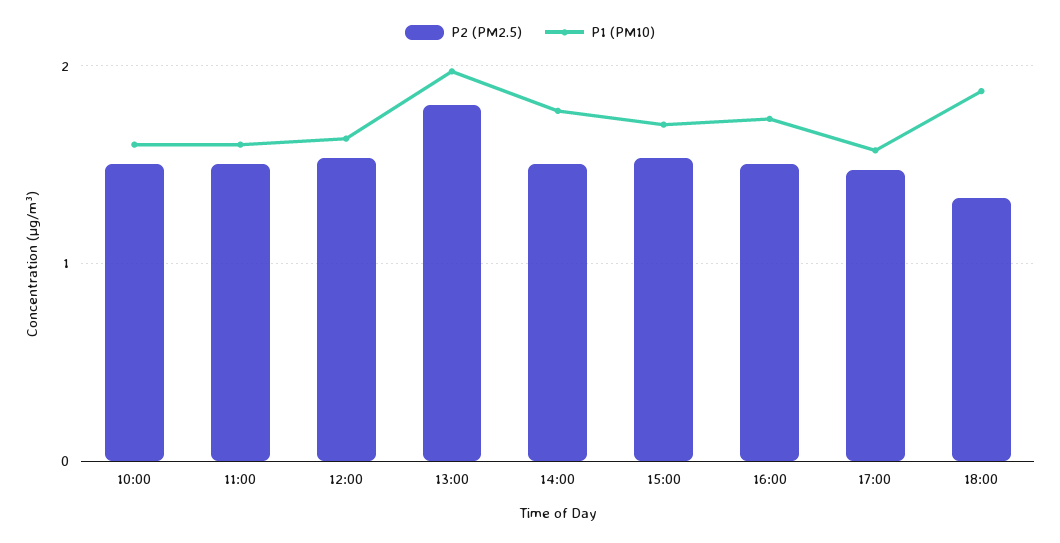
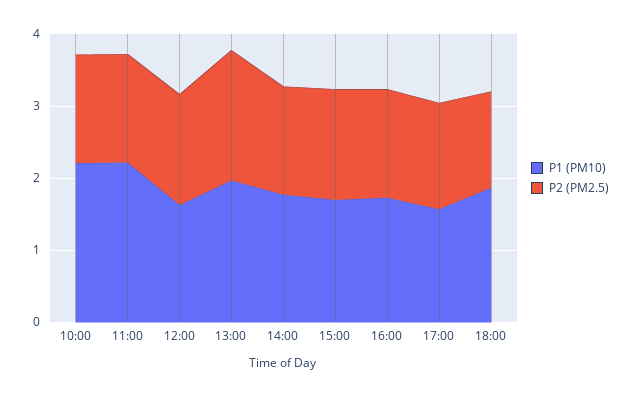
  {
    "P2 (PM2.5)": {
      "10:00": 1.5,
      "11:00": 1.5,
      "12:00": 1.5,
      "13:00": 1.8,
      "14:00": 1.5,
      "15:00": 1.5,
      "16:00": 1.5,
      "17:00": 1.5,
      "18:00": 1.3
    },
    "P1 (PM10)": {
-     "10:00": 1.6,
+     "10:00": 2.2,
-     "11:00": 1.6,
+     "11:00": 2.2,
      "12:00": 1.6,
      "13:00": 2,
      "14:00": 1.8,
      "15:00": 1.7,
      "16:00": 1.7,
      "17:00": 1.6,
      "18:00": 1.9
    }
  }

